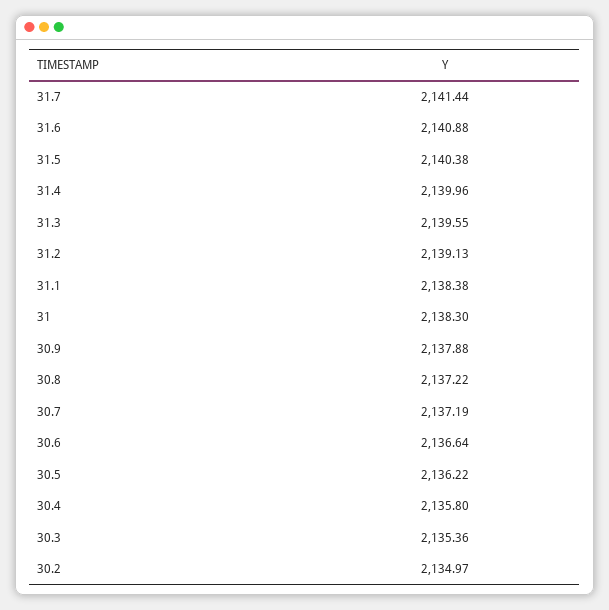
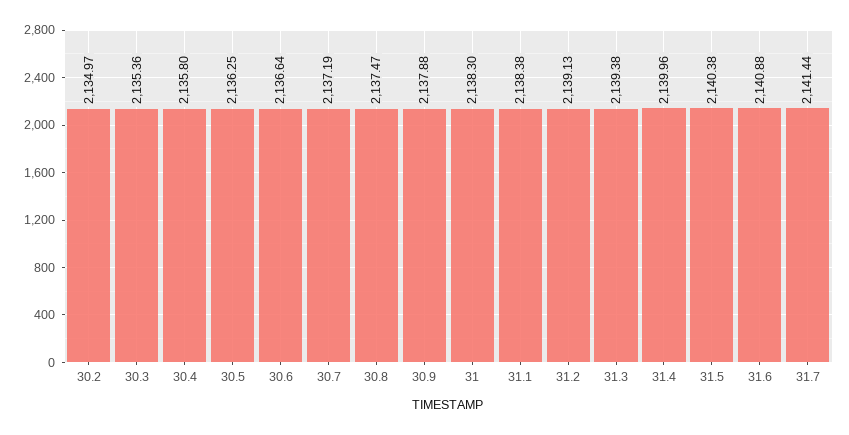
  {
    "31.7": 2141.44,
    "31.6": 2140.88,
    "31.5": 2140.38,
    "31.4": 2139.96,
-   "31.3": 2139.55,
+   "31.3": 2139.38,
    "31.2": 2139.13,
    "31.1": 2138.38,
    "31": 2138.3,
    "30.9": 2137.88,
-   "30.8": 2137.22,
+   "30.8": 2137.47,
    "30.7": 2137.19,
    "30.6": 2136.64,
-   "30.5": 2136.22,
+   "30.5": 2136.25,
    "30.4": 2135.8,
    "30.3": 2135.36,
    "30.2": 2134.97
  }

